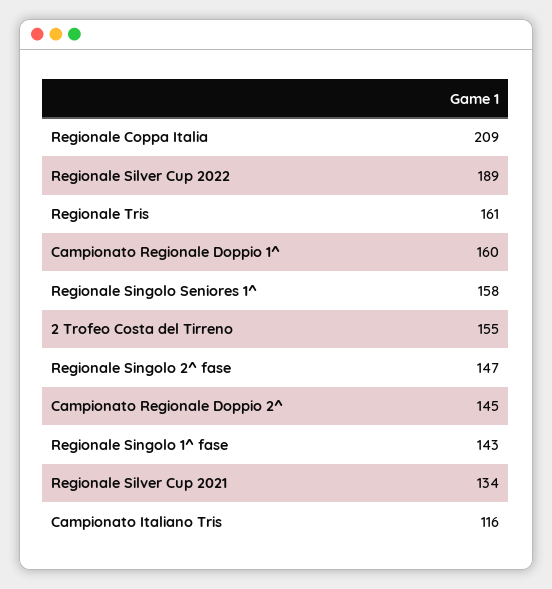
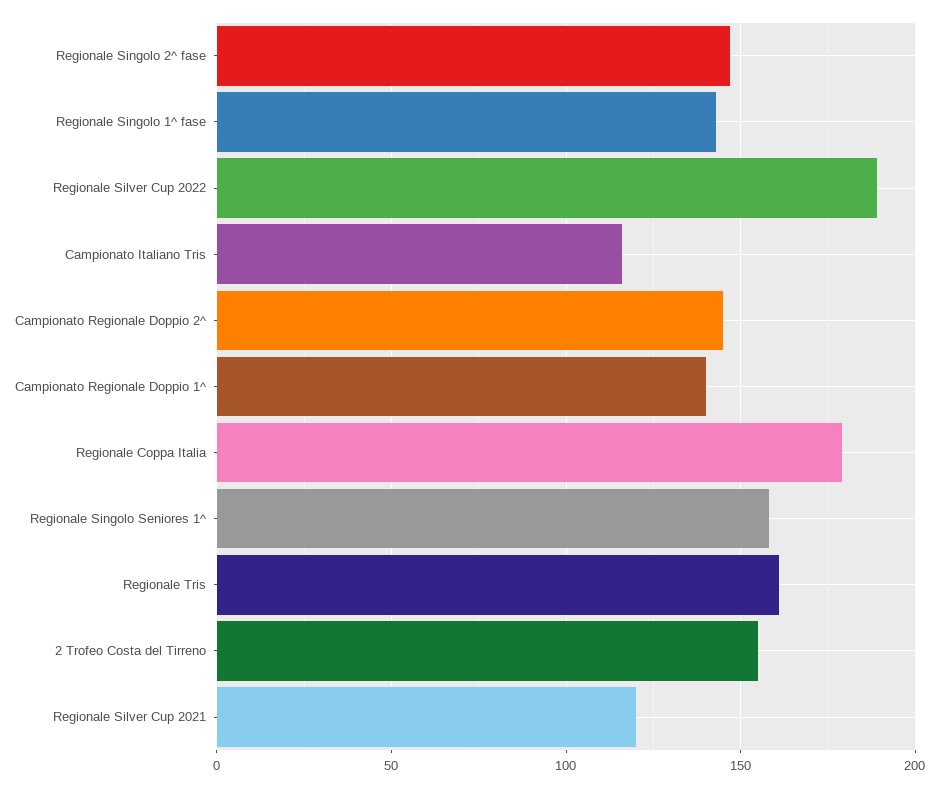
  {
-   "Regionale Coppa Italia": 209,
+   "Regionale Coppa Italia": 180,
    "Regionale Silver Cup 2022": 189,
    "Regionale Tris": 161,
-   "Campionato Regionale Doppio 1^": 160,
+   "Campionato Regionale Doppio 1^": 140,
    "Regionale Singolo Seniores 1^": 158,
    "2 Trofeo Costa del Tirreno": 155,
    "Regionale Singolo 2^ fase": 147,
    "Campionato Regionale Doppio 2^": 145,
    "Regionale Singolo 1^ fase": 143,
-   "Regionale Silver Cup 2021": 134,
+   "Regionale Silver Cup 2021": 120,
    "Campionato Italiano Tris": 116
  }

